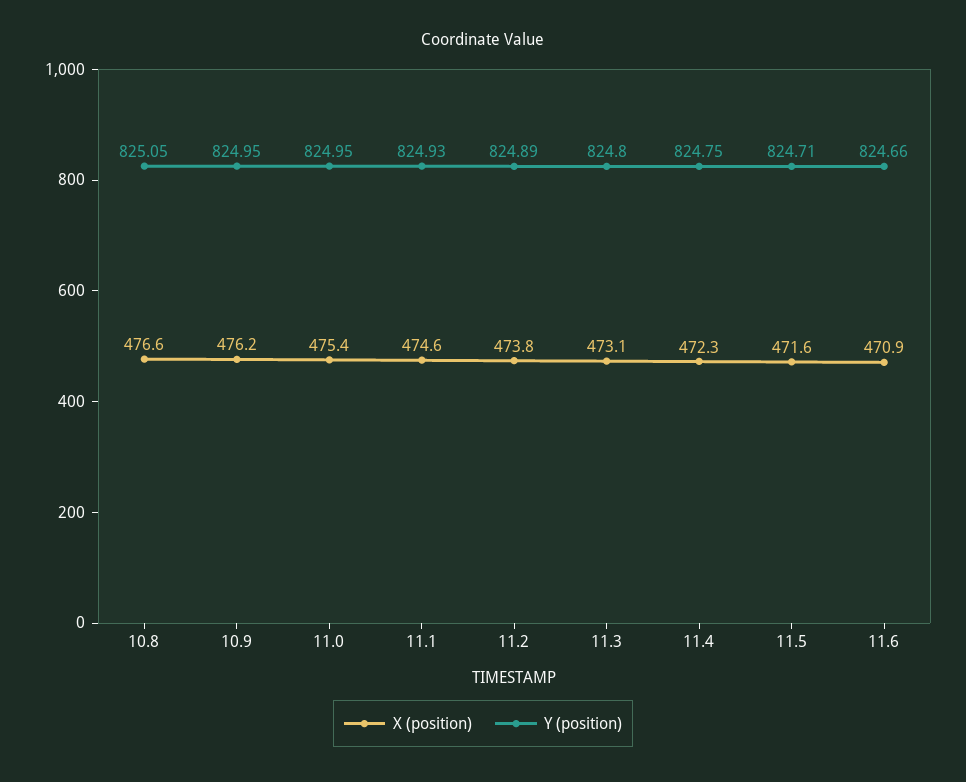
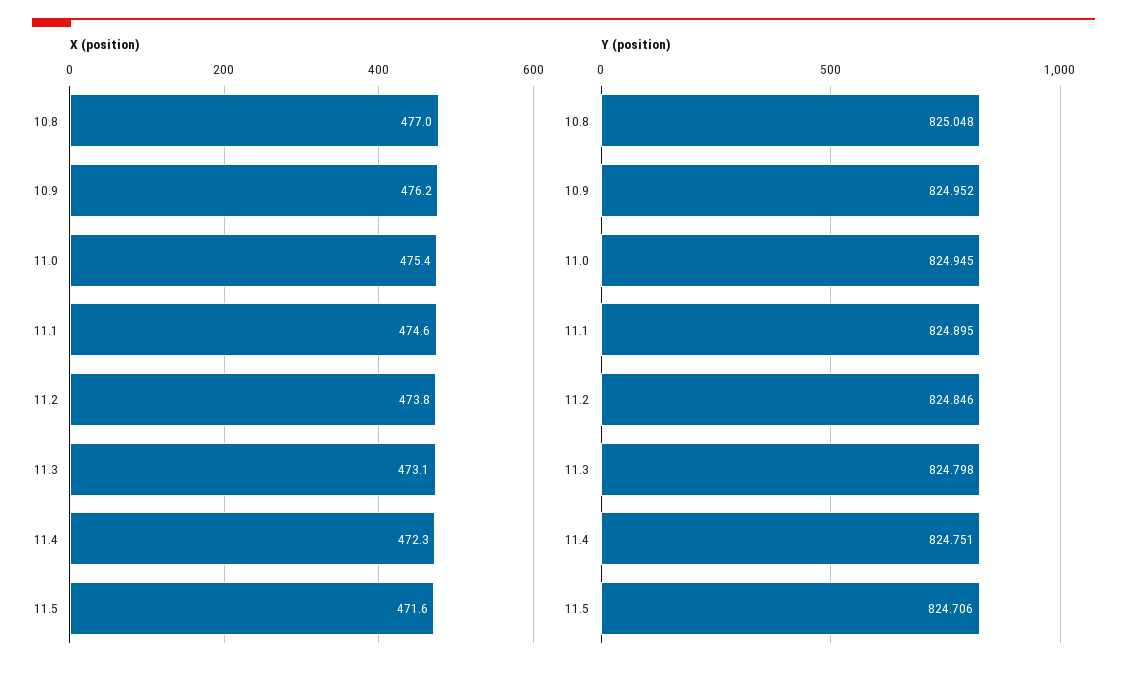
  {
    "X (position)": {
-     "10.8": 476.6,
+     "10.8": 477,
      "10.9": 476.2,
      "11.0": 475.4,
      "11.1": 474.6,
      "11.2": 473.8,
      "11.3": 473.1,
      "11.4": 472.3,
-     "11.5": 471.6,
+     "11.5": 471.6
-     "11.6": 470.9
    },
    "Y (position)": {
      "10.8": 825.048,
      "10.9": 824.952,
      "11.0": 824.945,
-     "11.1": 824.93,
+     "11.1": 824.895,
-     "11.2": 824.89,
+     "11.2": 824.846,
      "11.3": 824.798,
      "11.4": 824.751,
-     "11.5": 824.706,
+     "11.5": 824.706
-     "11.6": 824.66
    }
  }

